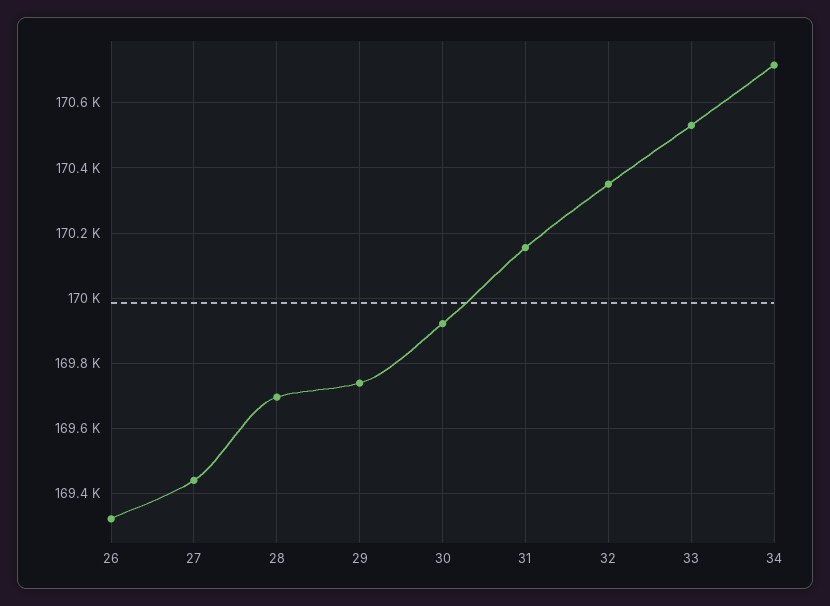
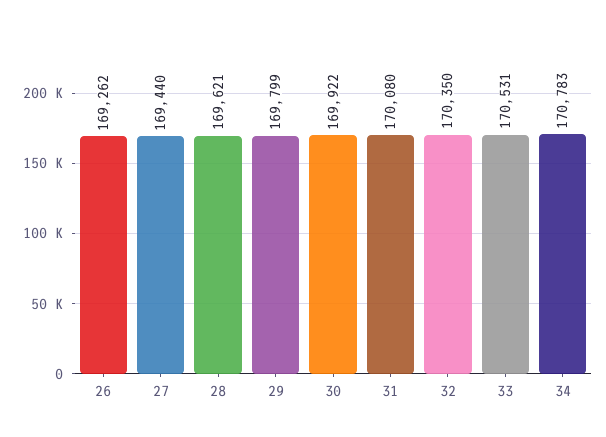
  {
-   "26": 169320,
+   "26": 169262,
    "27": 169440,
-   "28": 169700,
+   "28": 169621,
-   "29": 169740,
+   "29": 169799,
    "30": 169922,
-   "31": 170160,
+   "31": 170080,
    "32": 170350,
    "33": 170531,
-   "34": 170720
+   "34": 170783
  }

